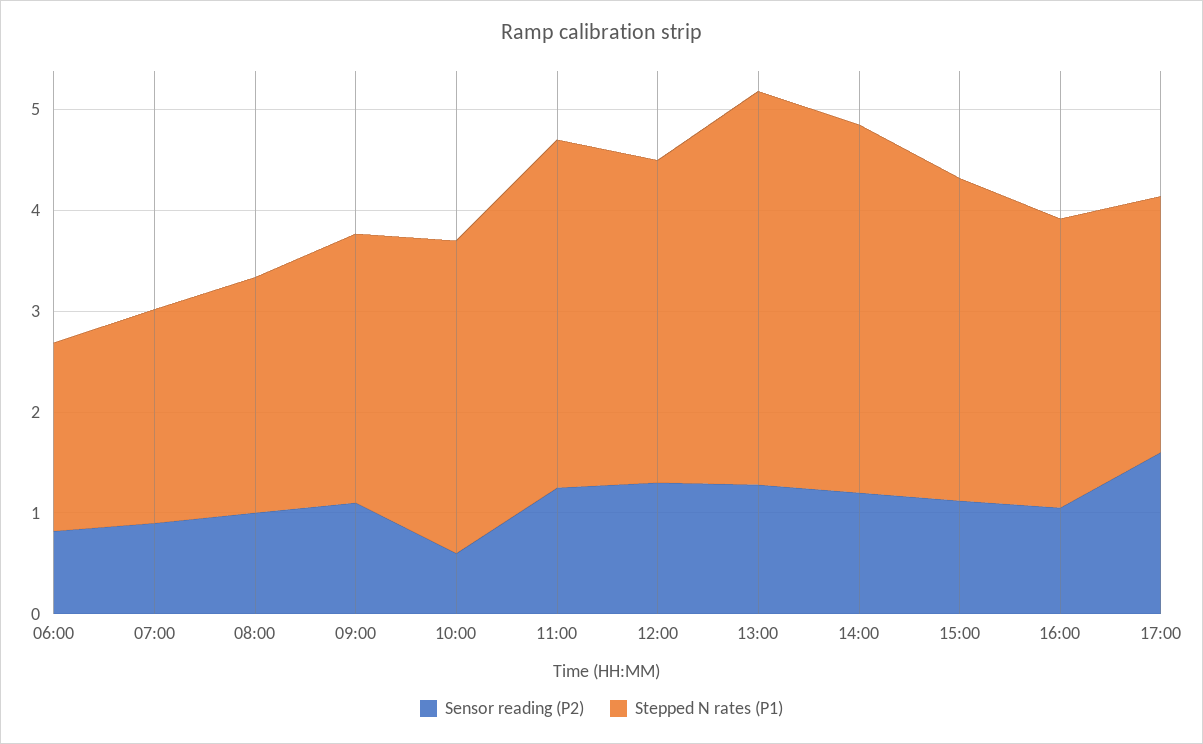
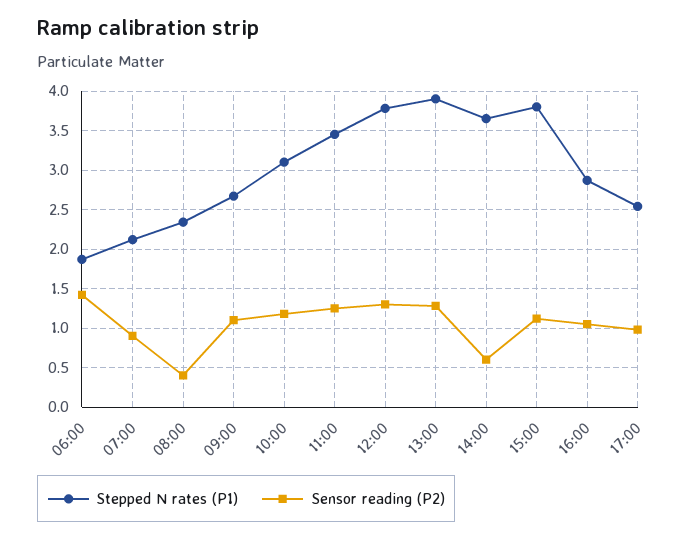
  {
    "Sensor reading (P2)": {
-     "06:00": 0.8,
+     "06:00": 1.4,
      "07:00": 0.9,
-     "08:00": 1,
+     "08:00": 0.4,
      "09:00": 1.1,
-     "10:00": 0.6,
+     "10:00": 1.2,
      "11:00": 1.3,
      "12:00": 1.3,
      "13:00": 1.3,
-     "14:00": 1.2,
+     "14:00": 0.6,
      "15:00": 1.1,
      "16:00": 1.1,
-     "17:00": 1.6
+     "17:00": 1
    },
    "Stepped N rates (P1)": {
      "06:00": 1.9,
      "07:00": 2.1,
      "08:00": 2.3,
      "09:00": 2.7,
      "10:00": 3.1,
      "11:00": 3.5,
-     "12:00": 3.2,
+     "12:00": 3.8,
      "13:00": 3.9,
      "14:00": 3.7,
-     "15:00": 3.2,
+     "15:00": 3.8,
      "16:00": 2.9,
      "17:00": 2.5
    }
  }

